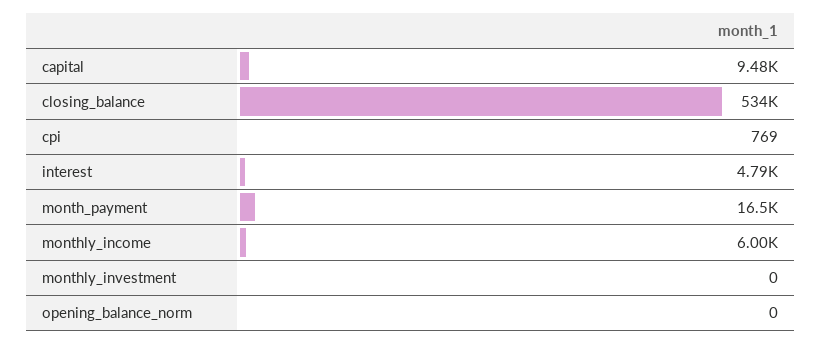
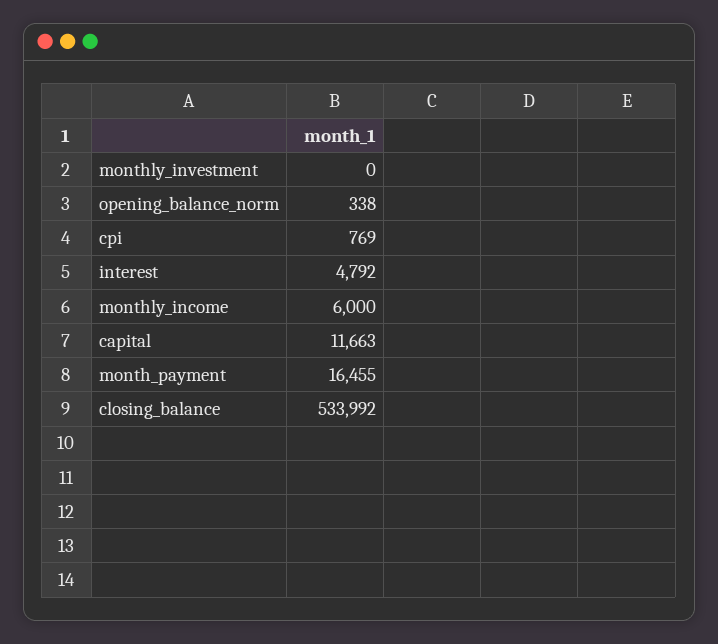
  {
-   "capital": 9480,
+   "capital": 11663,
    "closing_balance": 533992,
    "cpi": 769,
    "interest": 4792,
    "month_payment": 16455,
    "monthly_income": 6000,
    "monthly_investment": 0,
-   "opening_balance_norm": 0
+   "opening_balance_norm": 338
  }

